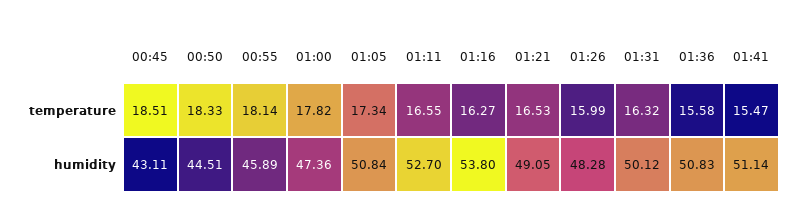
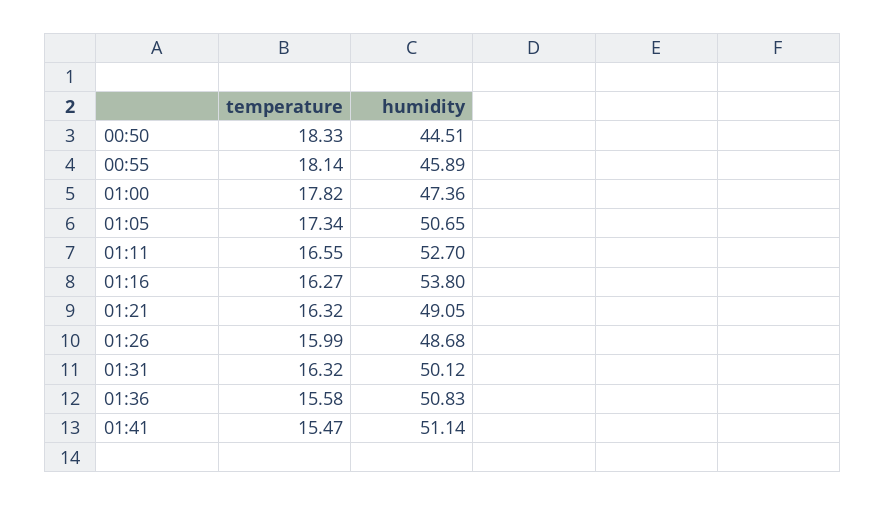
  {
-   "00:45": {
-     "temperature": 18.51,
-     "humidity": 43.11
-   },
    "00:50": {
      "temperature": 18.33,
      "humidity": 44.51
    },
    "00:55": {
      "temperature": 18.14,
      "humidity": 45.89
    },
    "01:00": {
      "temperature": 17.82,
      "humidity": 47.36
    },
    "01:05": {
      "temperature": 17.34,
-     "humidity": 50.84
+     "humidity": 50.65
    },
    "01:11": {
      "temperature": 16.55,
      "humidity": 52.7
    },
    "01:16": {
      "temperature": 16.27,
      "humidity": 53.8
    },
    "01:21": {
-     "temperature": 16.53,
+     "temperature": 16.32,
      "humidity": 49.05
    },
    "01:26": {
      "temperature": 15.99,
-     "humidity": 48.28
+     "humidity": 48.68
    },
    "01:31": {
      "temperature": 16.32,
      "humidity": 50.12
    },
    "01:36": {
      "temperature": 15.58,
      "humidity": 50.83
    },
    "01:41": {
      "temperature": 15.47,
      "humidity": 51.14
    }
  }

